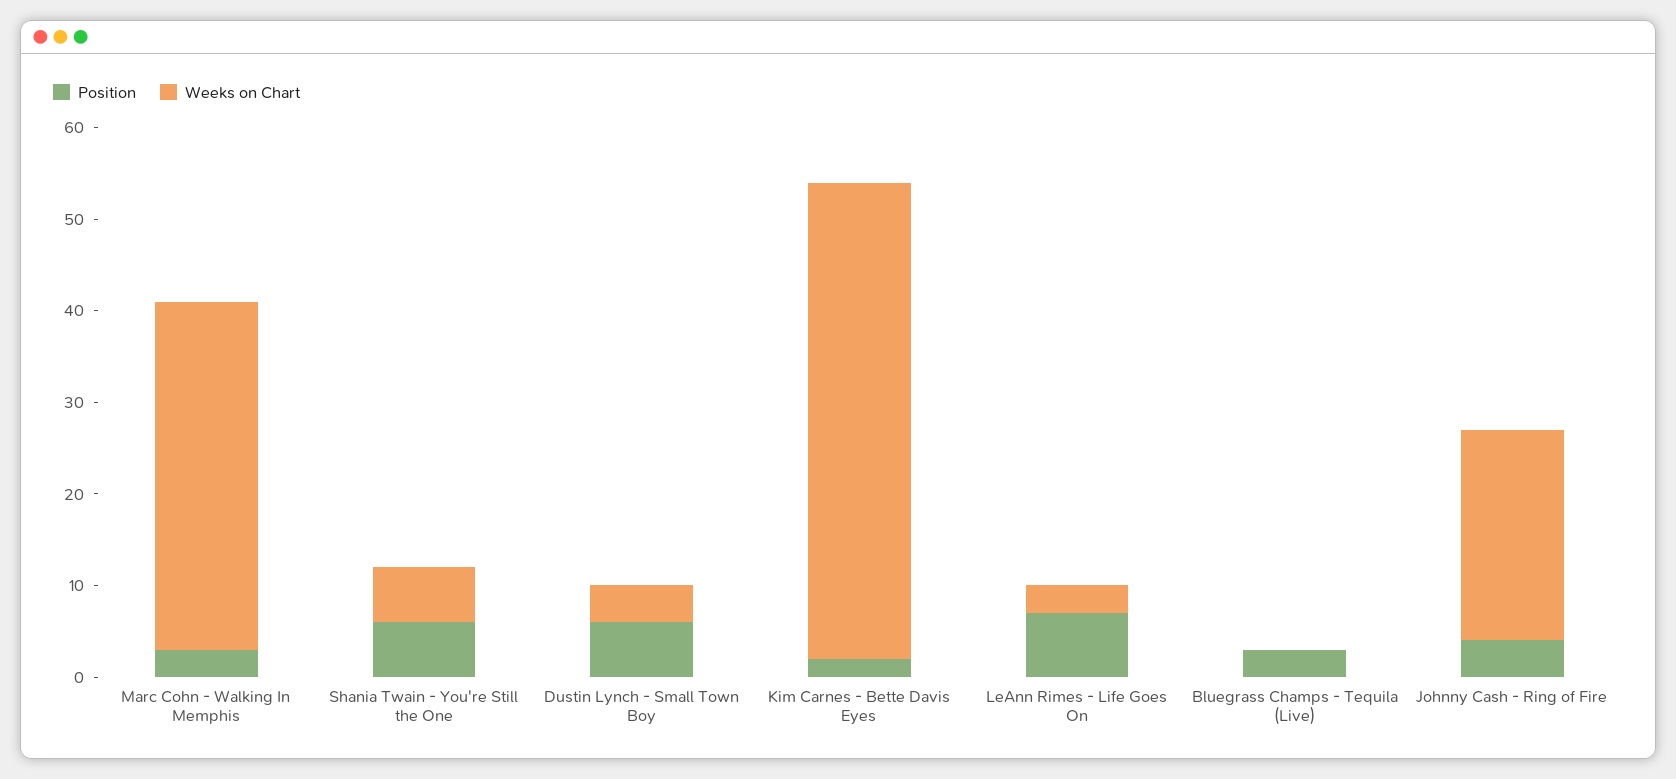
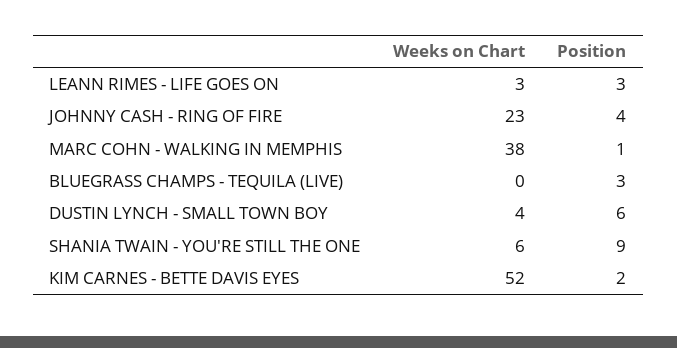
  {
    "Position": {
-     "Marc Cohn - Walking In Memphis": 3,
+     "Marc Cohn - Walking In Memphis": 1,
-     "Shania Twain - You're Still the One": 6,
+     "Shania Twain - You're Still the One": 9,
      "Dustin Lynch - Small Town Boy": 6,
      "Kim Carnes - Bette Davis Eyes": 2,
-     "LeAnn Rimes - Life Goes On": 7,
+     "LeAnn Rimes - Life Goes On": 3,
      "Bluegrass Champs - Tequila (Live)": 3,
      "Johnny Cash - Ring of Fire": 4
    },
    "Weeks on Chart": {
      "Marc Cohn - Walking In Memphis": 38,
      "Shania Twain - You're Still the One": 6,
      "Dustin Lynch - Small Town Boy": 4,
      "Kim Carnes - Bette Davis Eyes": 52,
      "LeAnn Rimes - Life Goes On": 3,
      "Bluegrass Champs - Tequila (Live)": 0,
      "Johnny Cash - Ring of Fire": 23
    }
  }

